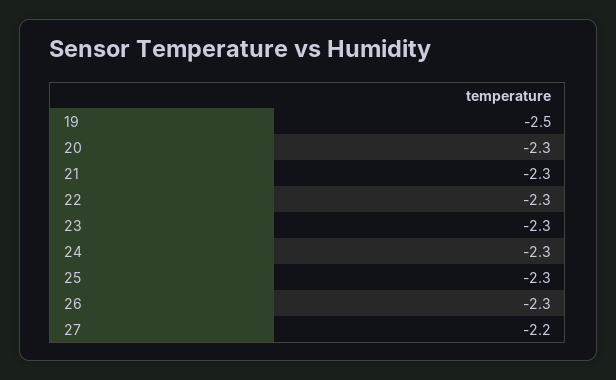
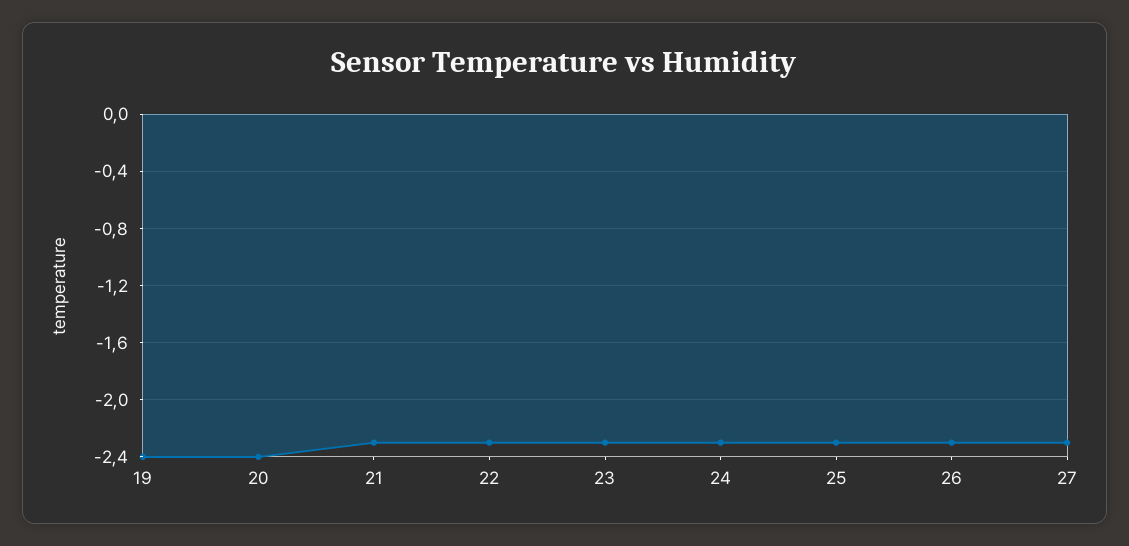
  {
-   "19": -2.5,
+   "19": -2.4,
-   "20": -2.3,
+   "20": -2.4,
    "21": -2.3,
    "22": -2.3,
    "23": -2.3,
    "24": -2.3,
    "25": -2.3,
    "26": -2.3,
-   "27": -2.2
+   "27": -2.3
  }

